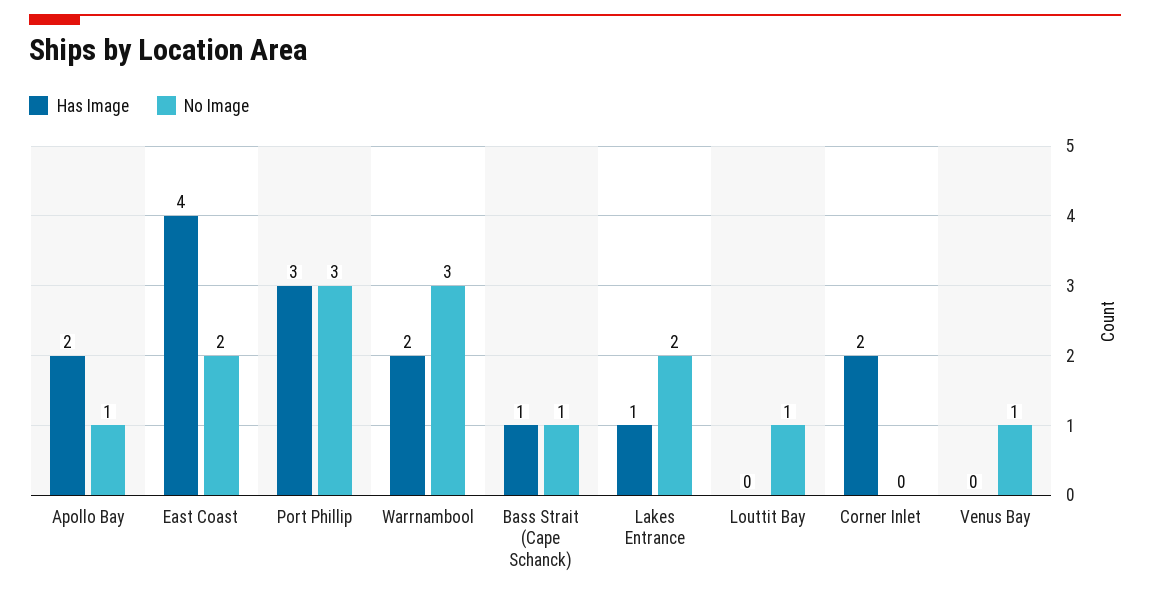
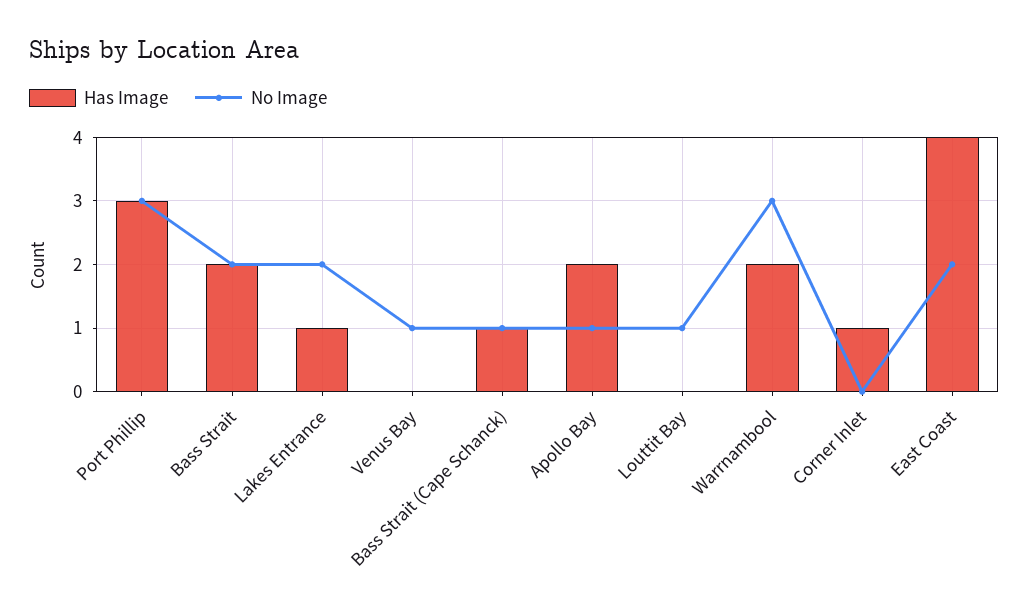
  {
    "Has Image": {
      "Apollo Bay": 2,
      "East Coast": 4,
      "Port Phillip": 3,
      "Warrnambool": 2,
      "Bass Strait (Cape Schanck)": 1,
      "Lakes Entrance": 1,
      "Louttit Bay": 0,
-     "Corner Inlet": 2,
+     "Corner Inlet": 1,
-     "Venus Bay": 0
+     "Venus Bay": 0,
+     "Bass Strait": 2
    },
    "No Image": {
      "Apollo Bay": 1,
      "East Coast": 2,
      "Port Phillip": 3,
      "Warrnambool": 3,
      "Bass Strait (Cape Schanck)": 1,
      "Lakes Entrance": 2,
      "Louttit Bay": 1,
      "Corner Inlet": 0,
-     "Venus Bay": 1
+     "Venus Bay": 1,
+     "Bass Strait": 2
    }
  }

